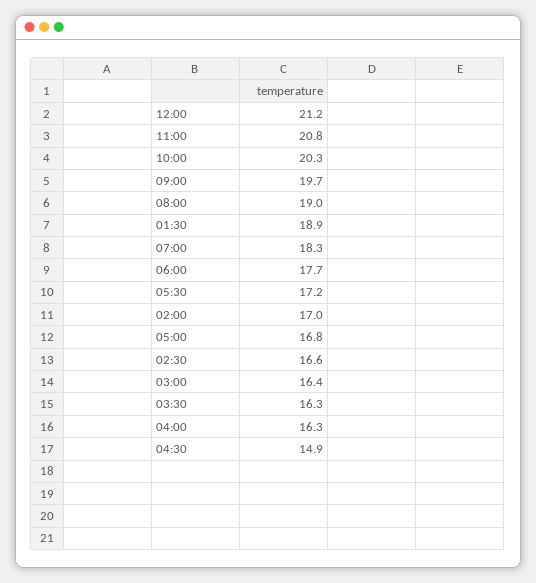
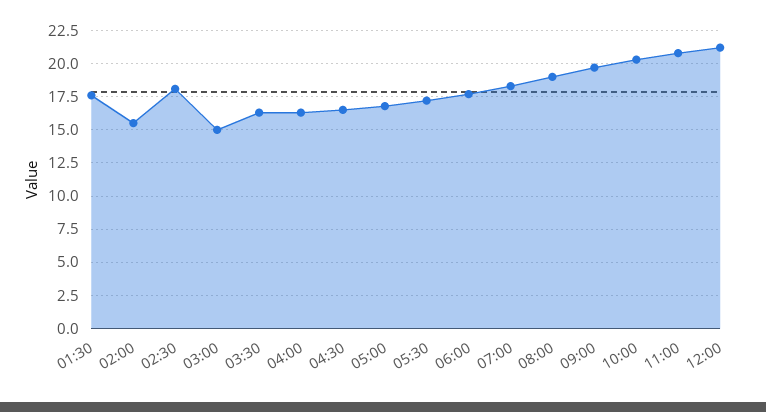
  {
    "12:00": 21.2,
    "11:00": 20.8,
    "10:00": 20.3,
    "09:00": 19.7,
    "08:00": 19,
-   "01:30": 18.9,
+   "01:30": 17.5,
    "07:00": 18.3,
    "06:00": 17.7,
    "05:30": 17.2,
-   "02:00": 17,
+   "02:00": 15.5,
    "05:00": 16.8,
-   "02:30": 16.6,
+   "02:30": 18,
-   "03:00": 16.4,
+   "03:00": 15,
    "03:30": 16.3,
    "04:00": 16.3,
-   "04:30": 14.9
+   "04:30": 16.5
  }

